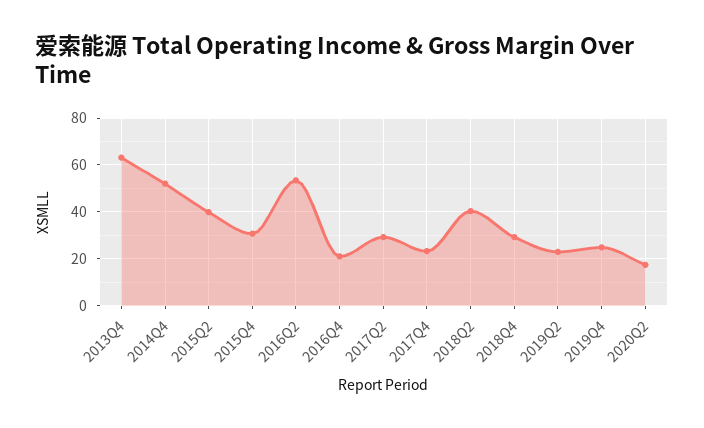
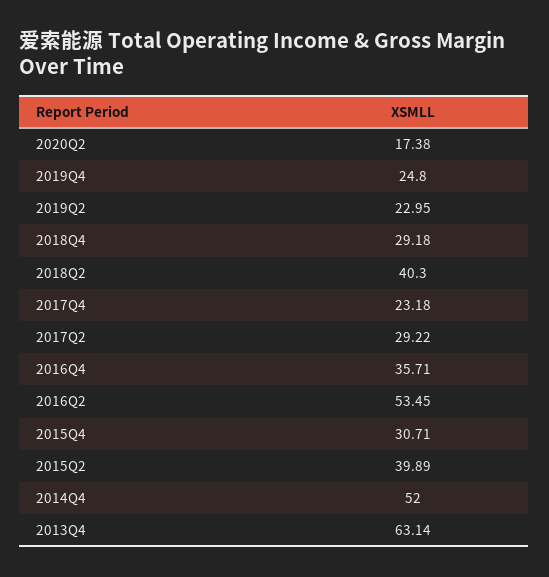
  {
    "2013Q4": 63.14,
    "2014Q4": 52,
    "2015Q2": 39.89,
    "2015Q4": 30.71,
    "2016Q2": 53.45,
-   "2016Q4": 20,
+   "2016Q4": 35.71,
    "2017Q2": 29.22,
    "2017Q4": 23.18,
    "2018Q2": 40.3,
    "2018Q4": 29.18,
    "2019Q2": 22.95,
    "2019Q4": 24.8,
    "2020Q2": 17.38
  }

